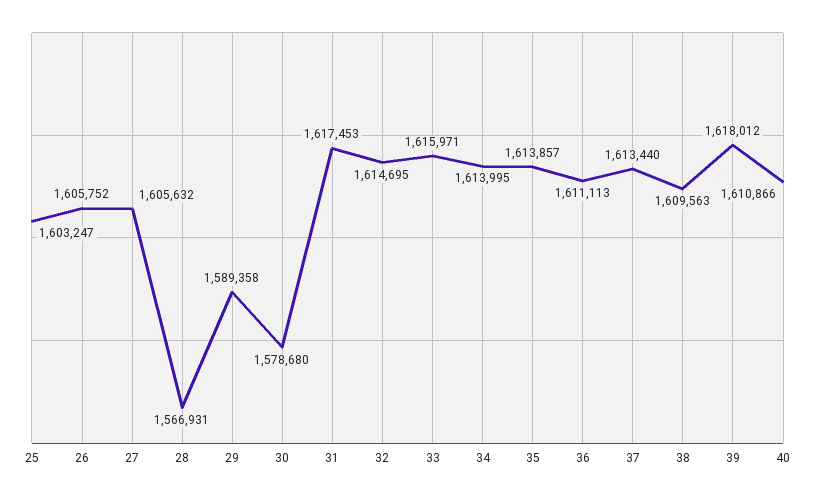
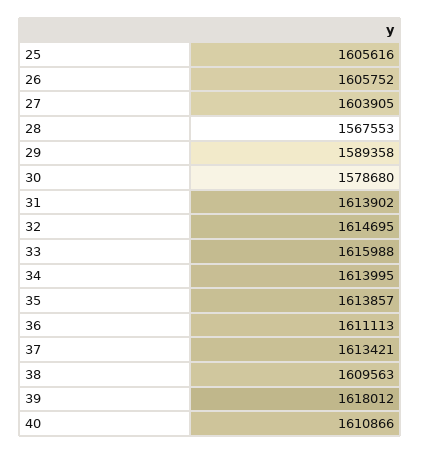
  {
-   "25": 1603247,
+   "25": 1605616,
    "26": 1605752,
-   "27": 1605632,
+   "27": 1603905,
-   "28": 1566931,
+   "28": 1567553,
    "29": 1589358,
    "30": 1578680,
-   "31": 1617453,
+   "31": 1613902,
    "32": 1614695,
-   "33": 1615971,
+   "33": 1615988,
    "34": 1613995,
    "35": 1613857,
    "36": 1611113,
-   "37": 1613440,
+   "37": 1613421,
    "38": 1609563,
    "39": 1618012,
    "40": 1610866
  }

